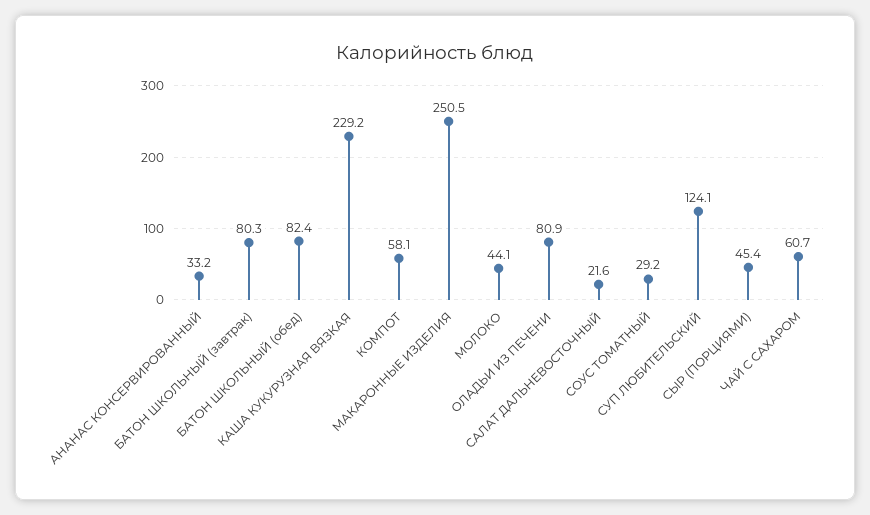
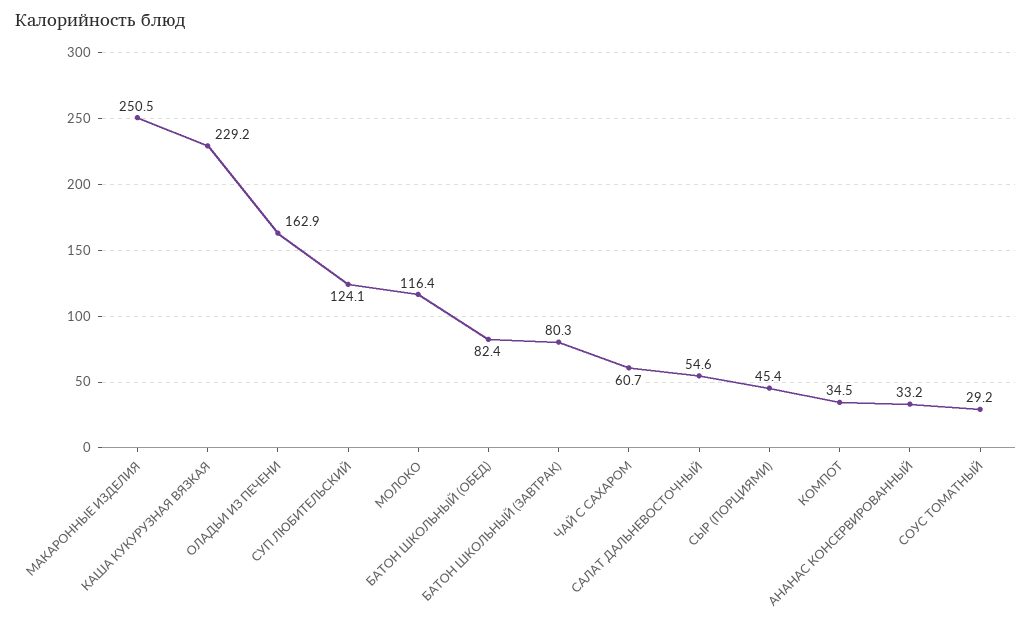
  {
    "АНАНАС КОНСЕРВИРОВАННЫЙ": 33.2,
    "БАТОН ШКОЛЬНЫЙ (завтрак)": 80.3,
    "БАТОН ШКОЛЬНЫЙ (обед)": 82.4,
    "КАША КУКУРУЗНАЯ ВЯЗКАЯ": 229.2,
-   "КОМПОТ": 58.1,
+   "КОМПОТ": 34.5,
    "МАКАРОННЫЕ ИЗДЕЛИЯ": 250.5,
-   "МОЛОКО": 44.1,
+   "МОЛОКО": 116.4,
-   "ОЛАДЬИ ИЗ ПЕЧЕНИ": 80.9,
+   "ОЛАДЬИ ИЗ ПЕЧЕНИ": 162.9,
-   "САЛАТ ДАЛЬНЕВОСТОЧНЫЙ": 21.6,
+   "САЛАТ ДАЛЬНЕВОСТОЧНЫЙ": 54.6,
    "СОУС ТОМАТНЫЙ": 29.2,
    "СУП ЛЮБИТЕЛЬСКИЙ": 124.1,
    "СЫР (ПОРЦИЯМИ)": 45.4,
    "ЧАЙ С САХАРОМ": 60.7
  }

